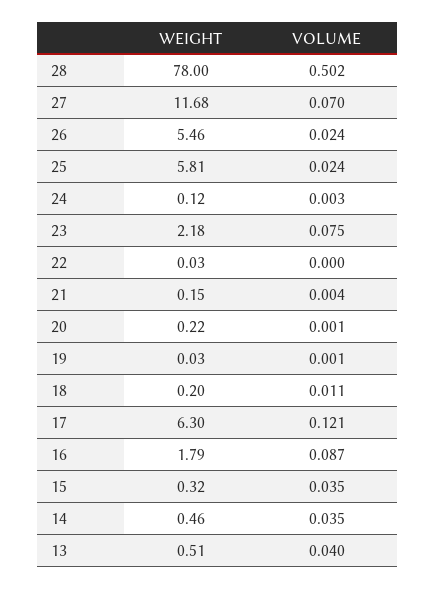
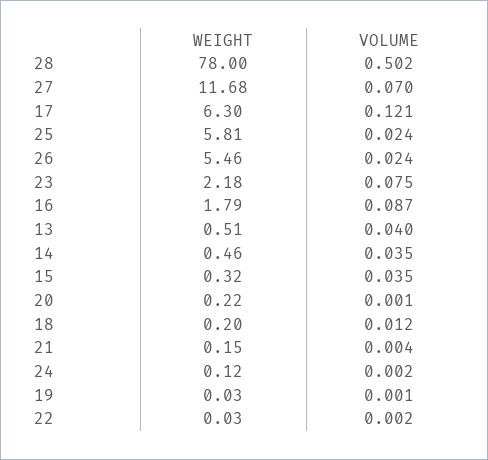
  {
    "WEIGHT": {
      "28": 78,
      "27": 11.68,
      "26": 5.46,
      "25": 5.81,
      "24": 0.12,
      "23": 2.18,
      "22": 0.03,
      "21": 0.15,
      "20": 0.22,
      "19": 0.03,
      "18": 0.2,
      "17": 6.3,
      "16": 1.79,
      "15": 0.32,
      "14": 0.46,
      "13": 0.51
    },
    "VOLUME": {
      "28": 0.502,
      "27": 0.07,
      "26": 0.024,
      "25": 0.024,
-     "24": 0.003,
+     "24": 0.002,
      "23": 0.075,
-     "22": 0,
+     "22": 0.002,
      "21": 0.004,
      "20": 0.001,
      "19": 0.001,
-     "18": 0.011,
+     "18": 0.012,
      "17": 0.121,
      "16": 0.087,
      "15": 0.035,
      "14": 0.035,
      "13": 0.04
    }
  }

